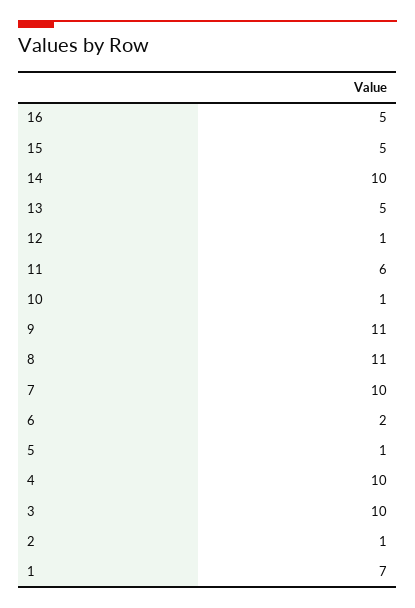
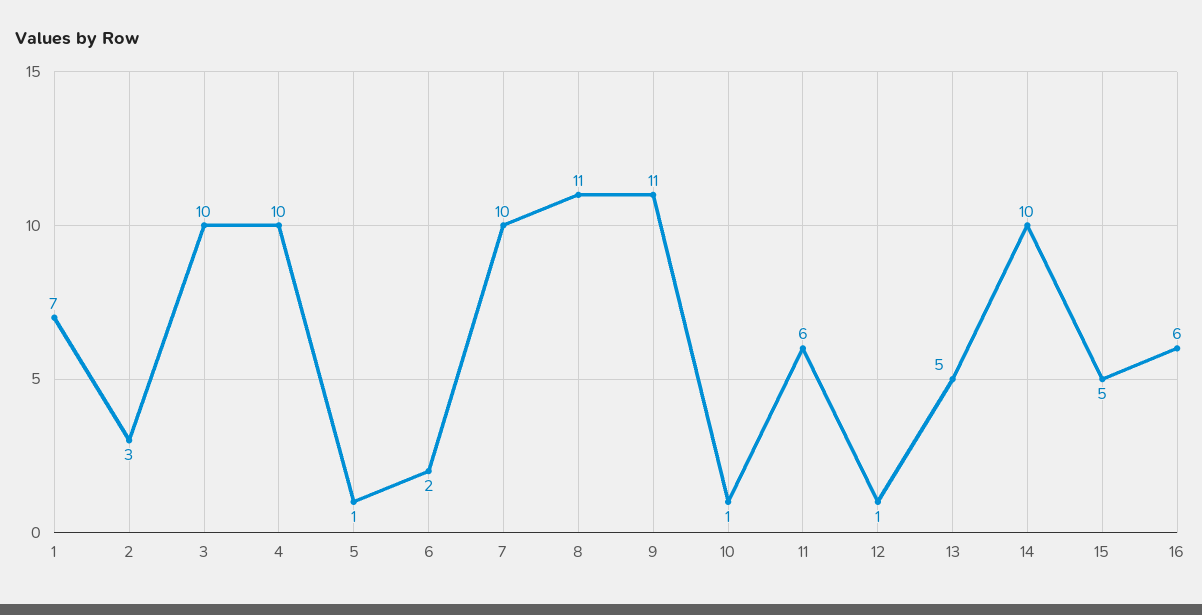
  {
-   "16": 5,
+   "16": 6,
    "15": 5,
    "14": 10,
    "13": 5,
    "12": 1,
    "11": 6,
    "10": 1,
    "9": 11,
    "8": 11,
    "7": 10,
    "6": 2,
    "5": 1,
    "4": 10,
    "3": 10,
-   "2": 1,
+   "2": 3,
    "1": 7
  }

